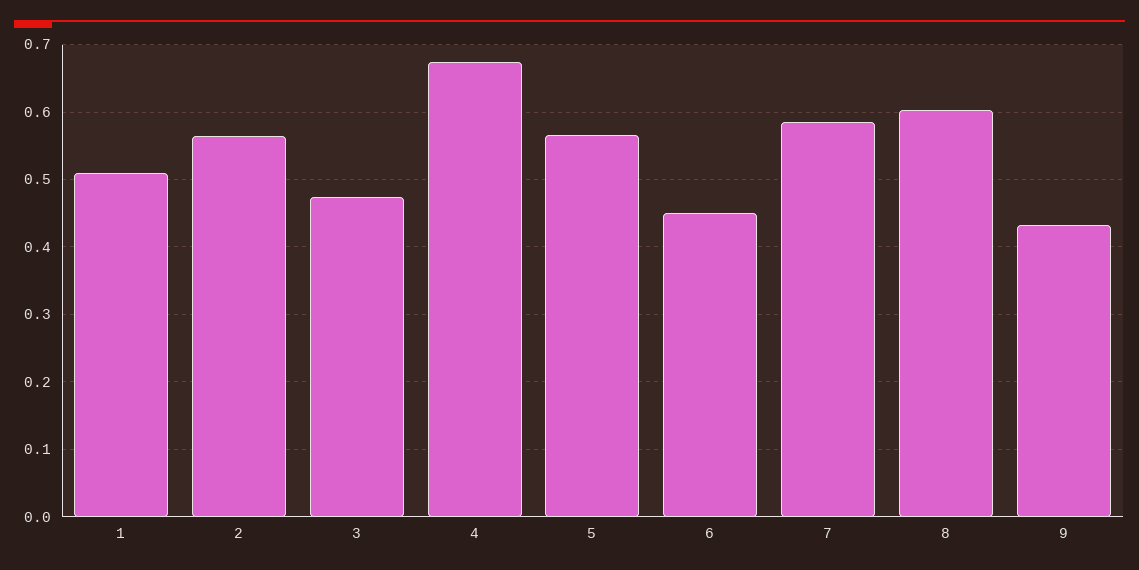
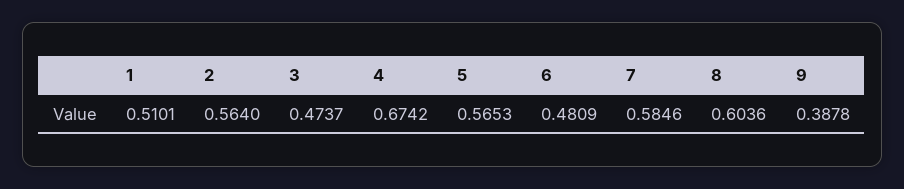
  {
    "1": 0.5101,
    "2": 0.564,
    "3": 0.4737,
    "4": 0.6742,
    "5": 0.5653,
-   "6": 0.45,
+   "6": 0.4809,
    "7": 0.5846,
    "8": 0.6036,
-   "9": 0.43
+   "9": 0.3878
  }

